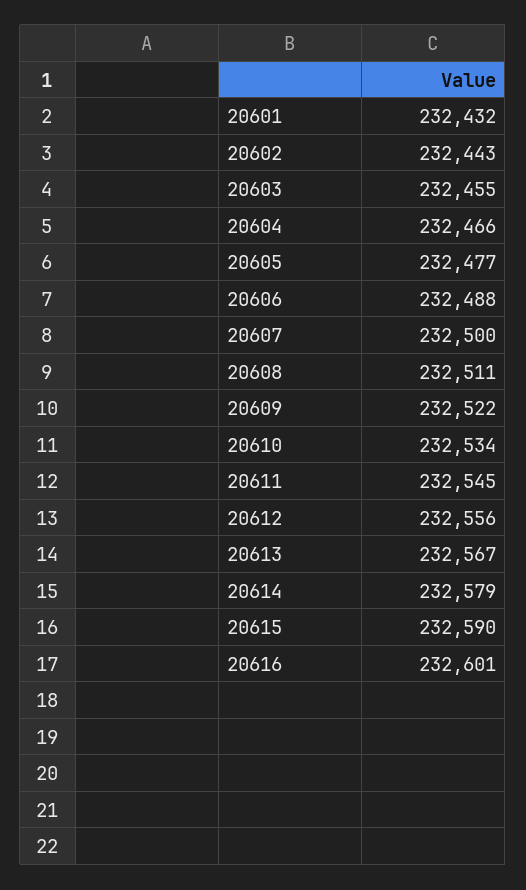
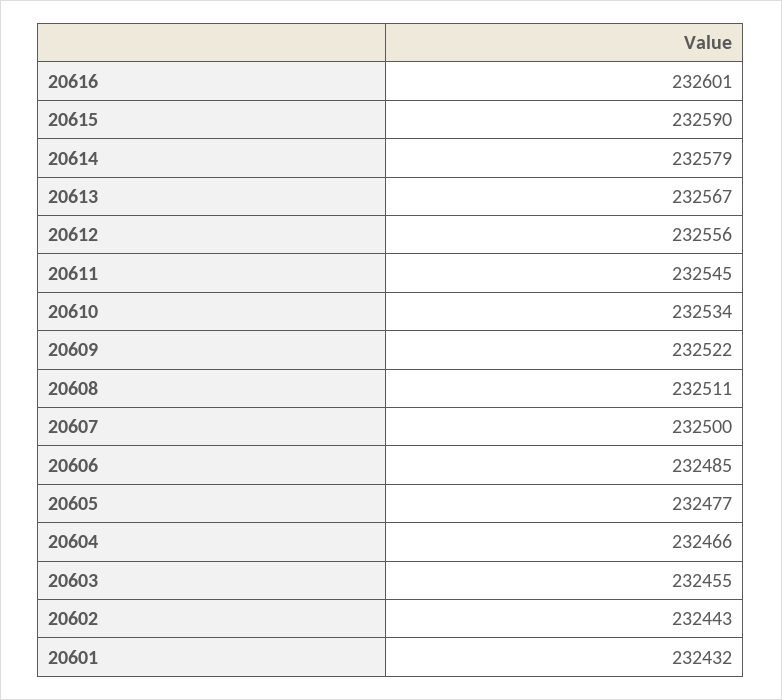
  {
    "20601": 232432,
    "20602": 232443,
    "20603": 232455,
    "20604": 232466,
    "20605": 232477,
-   "20606": 232488,
+   "20606": 232485,
    "20607": 232500,
    "20608": 232511,
    "20609": 232522,
    "20610": 232534,
    "20611": 232545,
    "20612": 232556,
    "20613": 232567,
    "20614": 232579,
    "20615": 232590,
    "20616": 232601
  }

